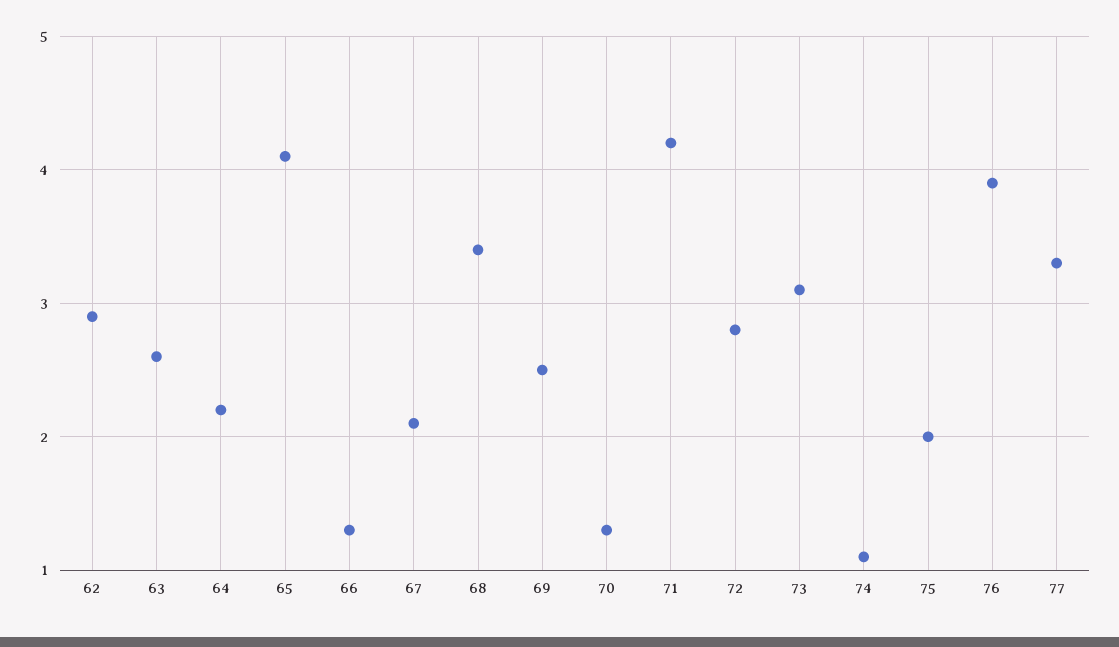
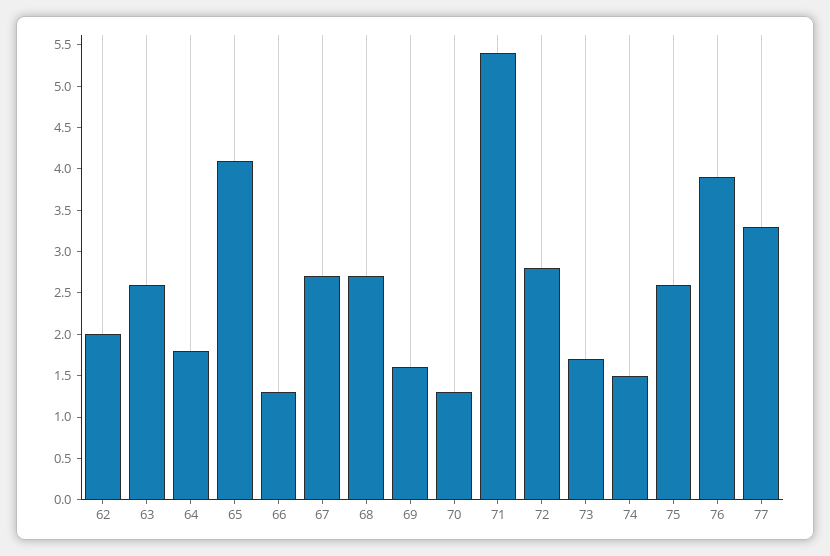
  {
-   "62": 2.9,
+   "62": 2,
    "63": 2.6,
-   "64": 2.2,
+   "64": 1.8,
    "65": 4.1,
    "66": 1.3,
-   "67": 2.1,
+   "67": 2.7,
-   "68": 3.4,
+   "68": 2.7,
-   "69": 2.5,
+   "69": 1.6,
    "70": 1.3,
-   "71": 4.2,
+   "71": 5.4,
    "72": 2.8,
-   "73": 3.1,
+   "73": 1.7,
-   "74": 1.1,
+   "74": 1.5,
-   "75": 2,
+   "75": 2.6,
    "76": 3.9,
    "77": 3.3
  }

